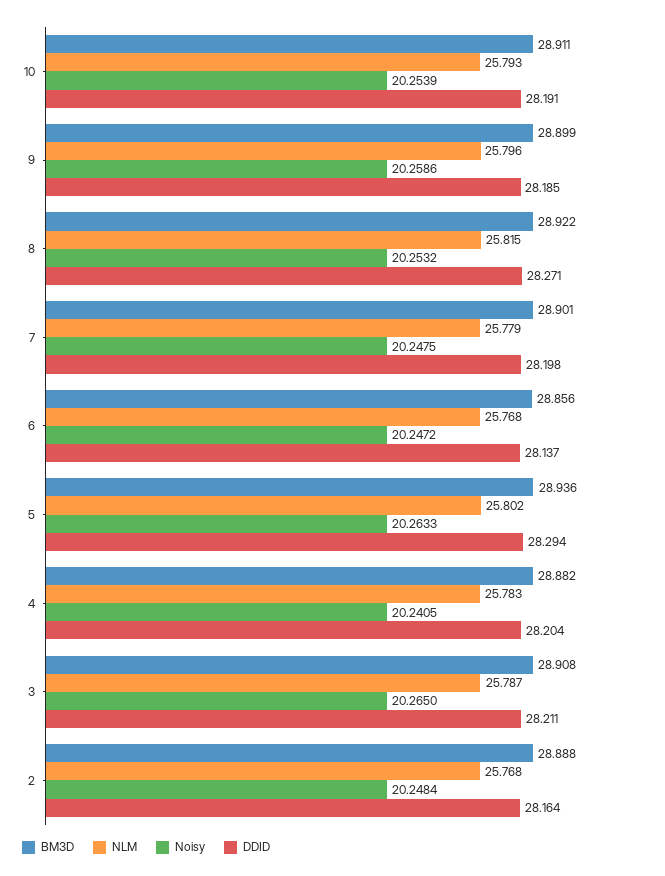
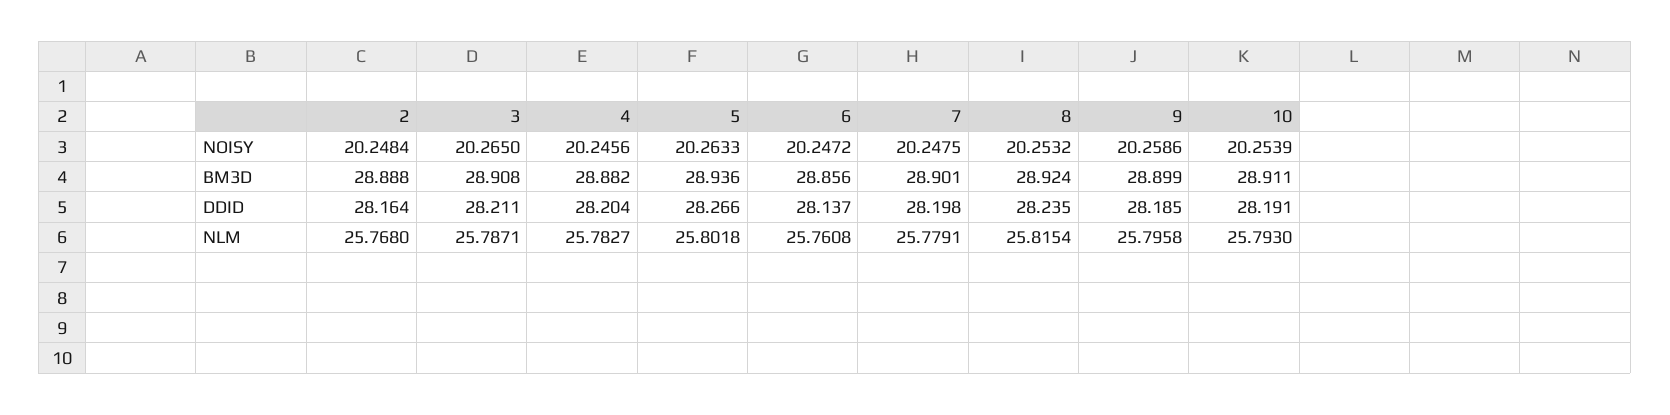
  {
    "BM3D": {
      "10": 28.911,
      "9": 28.899,
-     "8": 28.922,
+     "8": 28.924,
      "7": 28.901,
      "6": 28.856,
      "5": 28.936,
      "4": 28.882,
      "3": 28.908,
      "2": 28.888
    },
    "NLM": {
      "10": 25.793,
      "9": 25.7958,
      "8": 25.8154,
      "7": 25.7791,
-     "6": 25.768,
+     "6": 25.7608,
      "5": 25.8018,
      "4": 25.7827,
      "3": 25.7871,
      "2": 25.768
    },
    "Noisy": {
      "10": 20.2539,
      "9": 20.2586,
      "8": 20.2532,
      "7": 20.2475,
      "6": 20.2472,
      "5": 20.2633,
-     "4": 20.2405,
+     "4": 20.2456,
      "3": 20.265,
      "2": 20.2484
    },
    "DDID": {
      "10": 28.191,
      "9": 28.185,
-     "8": 28.271,
+     "8": 28.235,
      "7": 28.198,
      "6": 28.137,
-     "5": 28.294,
+     "5": 28.266,
      "4": 28.204,
      "3": 28.211,
      "2": 28.164
    }
  }

